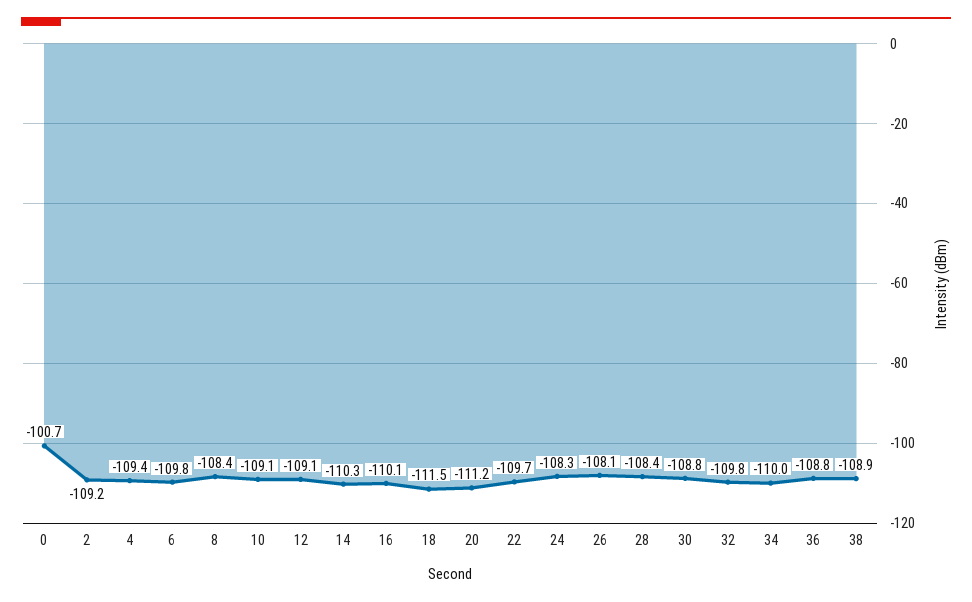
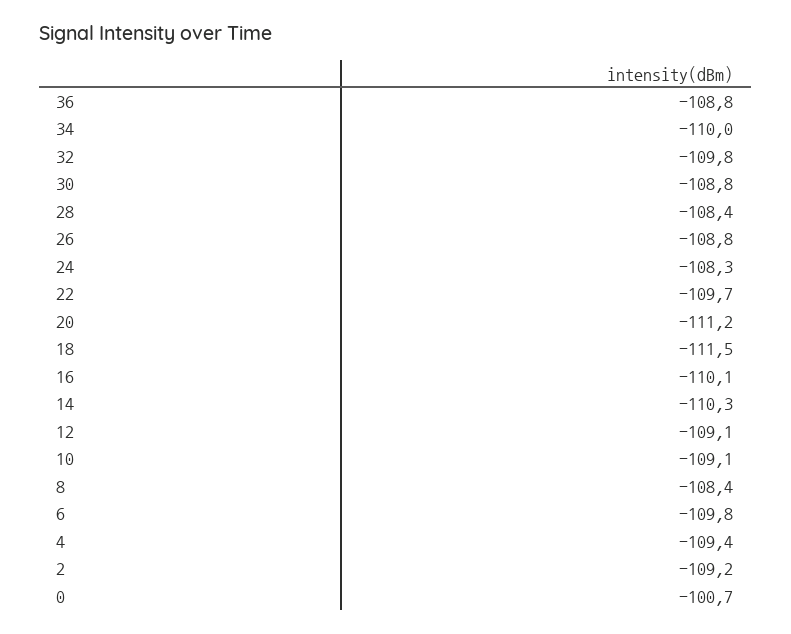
  {
    "0": -100.7,
    "2": -109.2,
    "4": -109.4,
    "6": -109.8,
    "8": -108.4,
    "10": -109.1,
    "12": -109.1,
    "14": -110.3,
    "16": -110.1,
    "18": -111.5,
    "20": -111.2,
    "22": -109.7,
    "24": -108.3,
-   "26": -108.1,
+   "26": -108.8,
    "28": -108.4,
    "30": -108.8,
    "32": -109.8,
    "34": -110,
-   "36": -108.8,
+   "36": -108.8
-   "38": -108.9
  }

